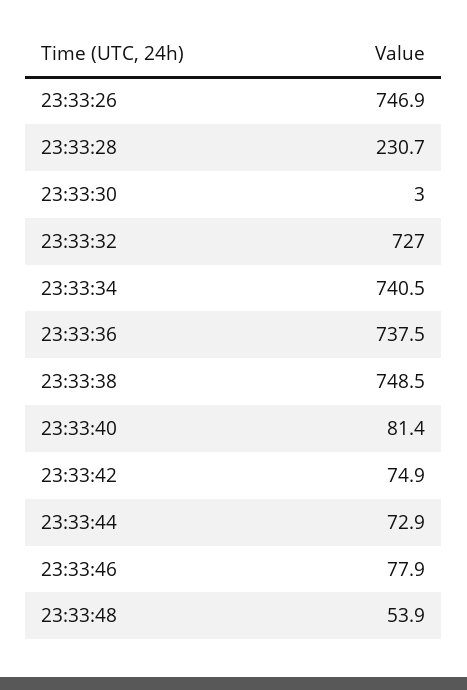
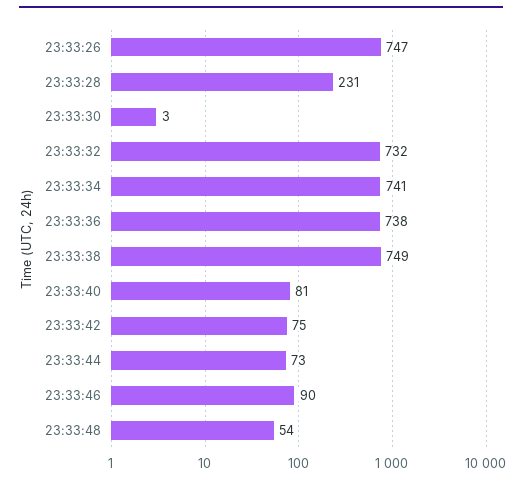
  {
    "23:33:26": 746.9,
    "23:33:28": 230.7,
    "23:33:30": 3,
-   "23:33:32": 727,
+   "23:33:32": 732,
    "23:33:34": 740.5,
    "23:33:36": 737.5,
    "23:33:38": 748.5,
    "23:33:40": 81.4,
    "23:33:42": 74.9,
    "23:33:44": 72.9,
-   "23:33:46": 77.9,
+   "23:33:46": 90,
    "23:33:48": 53.9
  }

